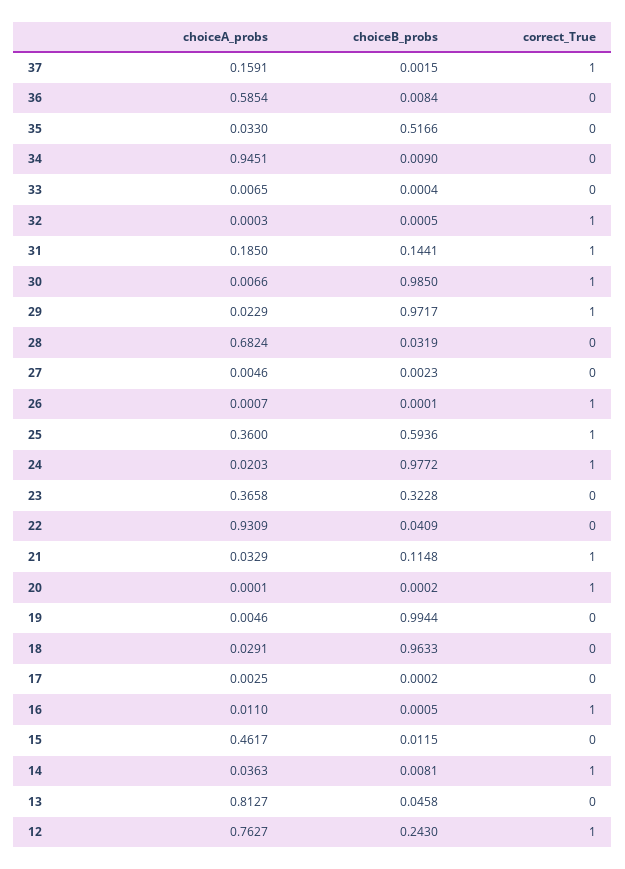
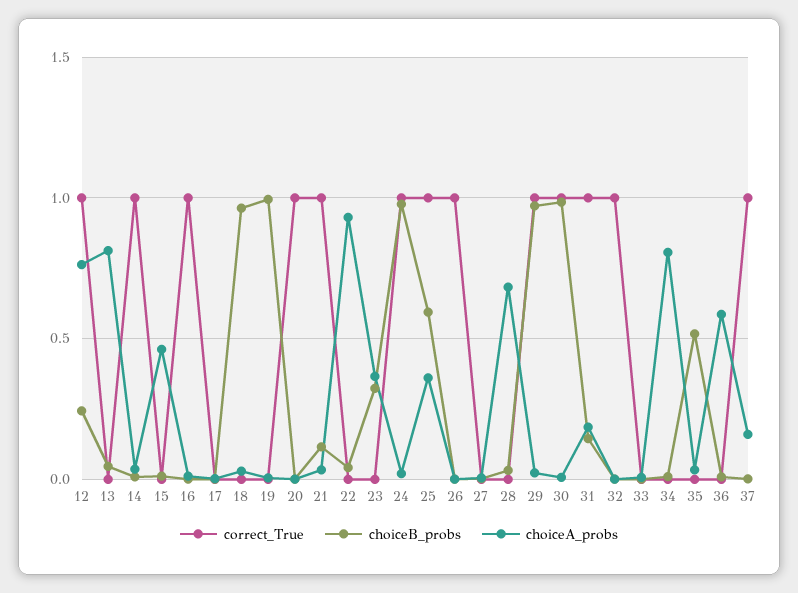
  {
    "choiceA_probs": {
      "37": 0.1591,
      "36": 0.5854,
      "35": 0.033,
-     "34": 0.9451,
+     "34": 0.8,
      "33": 0.0065,
      "32": 0.0003,
      "31": 0.185,
      "30": 0.0066,
      "29": 0.0229,
      "28": 0.6824,
      "27": 0.0046,
      "26": 0.0007,
      "25": 0.36,
      "24": 0.0203,
      "23": 0.3658,
      "22": 0.9309,
      "21": 0.0329,
      "20": 0.0001,
      "19": 0.0046,
      "18": 0.0291,
      "17": 0.0025,
      "16": 0.011,
      "15": 0.4617,
      "14": 0.0363,
      "13": 0.8127,
      "12": 0.7627
    },
    "choiceB_probs": {
      "37": 0.0015,
      "36": 0.0084,
      "35": 0.5166,
      "34": 0.009,
      "33": 0.0004,
      "32": 0.0005,
      "31": 0.1441,
      "30": 0.985,
      "29": 0.9717,
      "28": 0.0319,
      "27": 0.0023,
      "26": 0.0001,
      "25": 0.5936,
      "24": 0.9772,
      "23": 0.3228,
      "22": 0.0409,
      "21": 0.1148,
      "20": 0.0002,
      "19": 0.9944,
      "18": 0.9633,
      "17": 0.0002,
      "16": 0.0005,
      "15": 0.0115,
      "14": 0.0081,
      "13": 0.0458,
      "12": 0.243
    },
    "correct_True": {
      "37": 1,
      "36": 0,
      "35": 0,
      "34": 0,
      "33": 0,
      "32": 1,
      "31": 1,
      "30": 1,
      "29": 1,
      "28": 0,
      "27": 0,
      "26": 1,
      "25": 1,
      "24": 1,
      "23": 0,
      "22": 0,
      "21": 1,
      "20": 1,
      "19": 0,
      "18": 0,
      "17": 0,
      "16": 1,
      "15": 0,
      "14": 1,
      "13": 0,
      "12": 1
    }
  }

